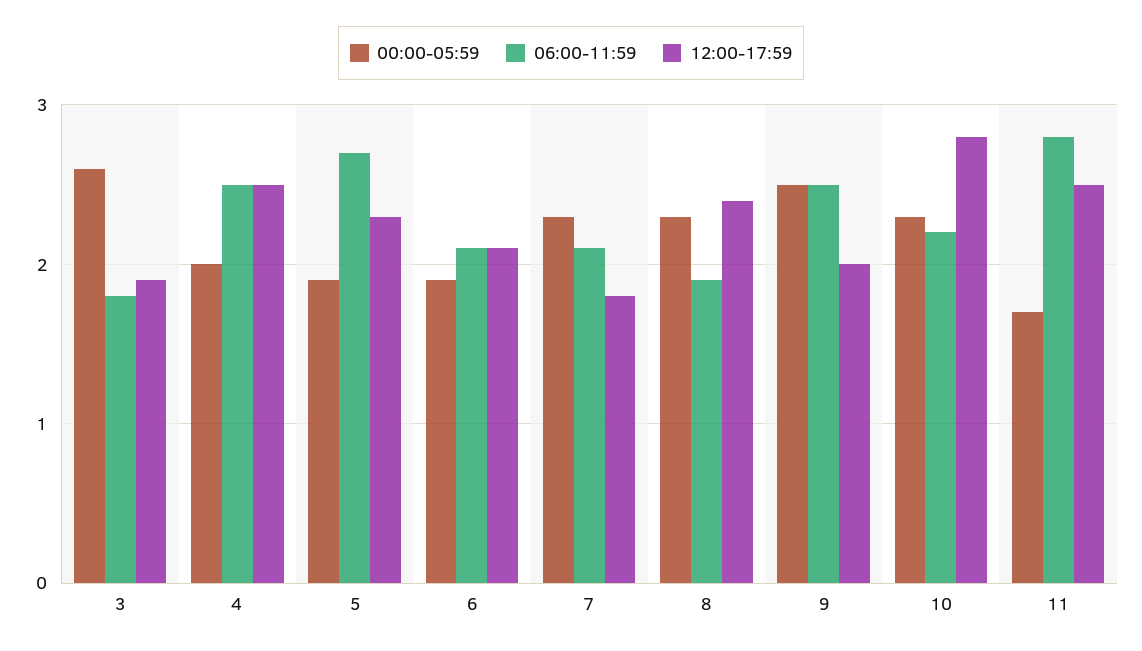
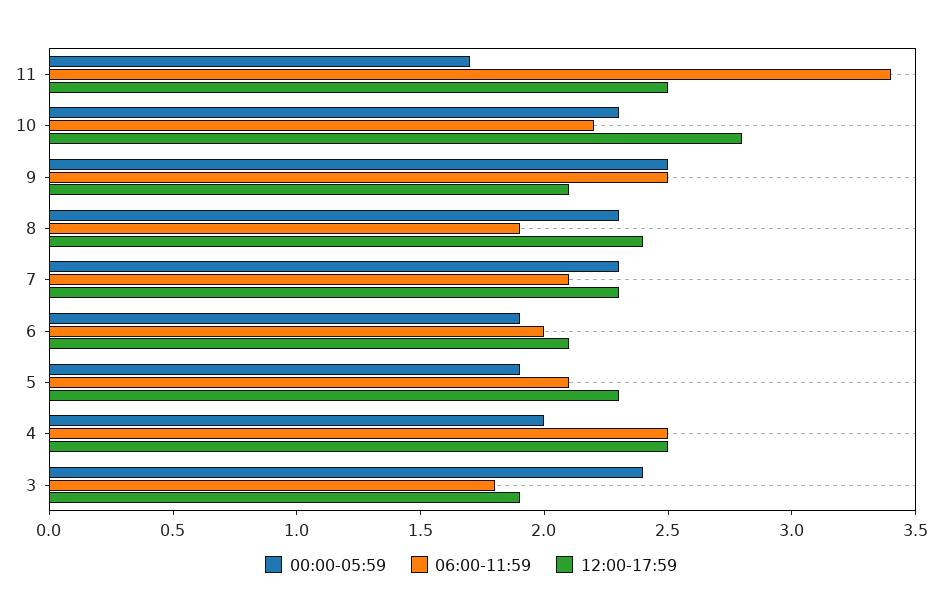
  {
    "00:00-05:59": {
-     "3": 2.6,
+     "3": 2.4,
      "4": 2,
      "5": 1.9,
      "6": 1.9,
      "7": 2.3,
      "8": 2.3,
      "9": 2.5,
      "10": 2.3,
      "11": 1.7
    },
    "06:00-11:59": {
      "3": 1.8,
      "4": 2.5,
-     "5": 2.7,
+     "5": 2.1,
-     "6": 2.1,
+     "6": 2,
      "7": 2.1,
      "8": 1.9,
      "9": 2.5,
      "10": 2.2,
-     "11": 2.8
+     "11": 3.4
    },
    "12:00-17:59": {
      "3": 1.9,
      "4": 2.5,
      "5": 2.3,
      "6": 2.1,
-     "7": 1.8,
+     "7": 2.3,
      "8": 2.4,
-     "9": 2,
+     "9": 2.1,
      "10": 2.8,
      "11": 2.5
    }
  }

